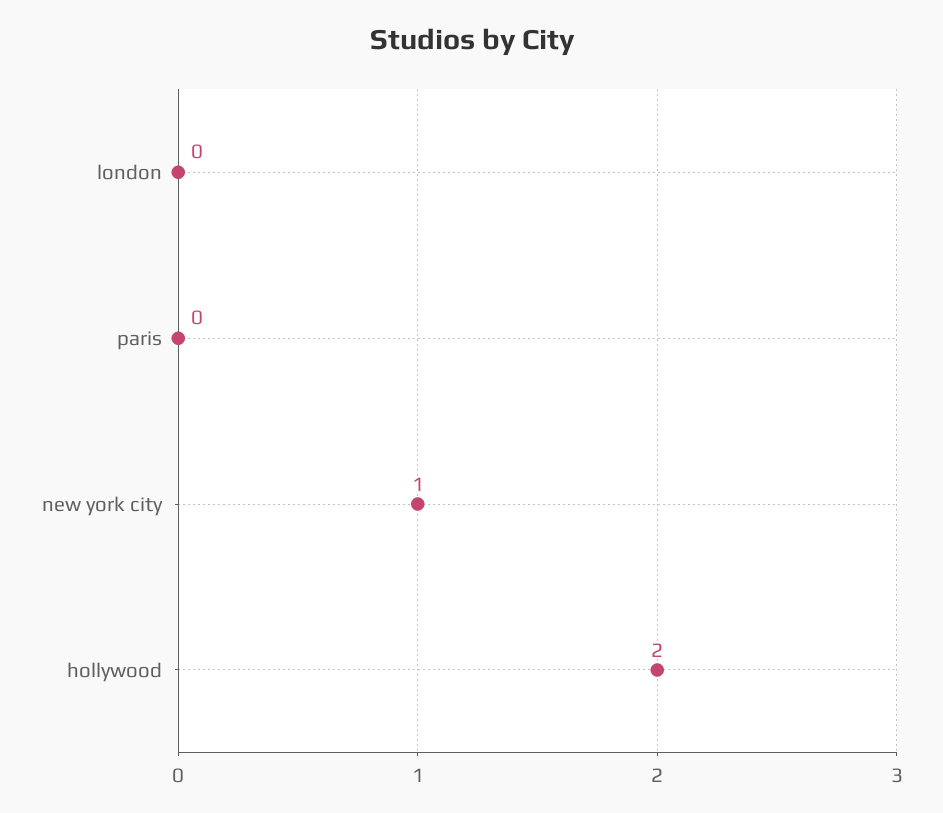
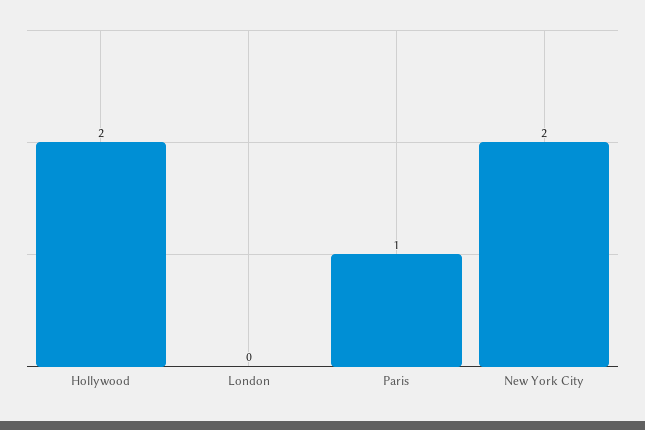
  {
    "london": 0,
-   "paris": 0,
+   "paris": 1,
-   "new york city": 1,
+   "new york city": 2,
    "hollywood": 2
  }

